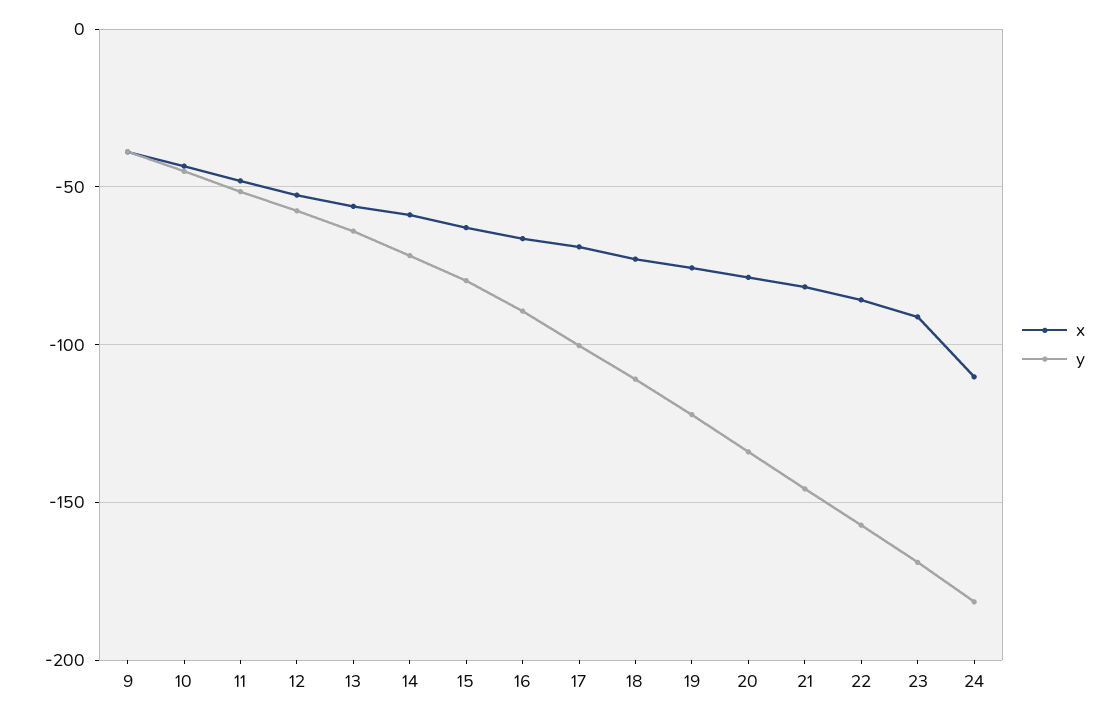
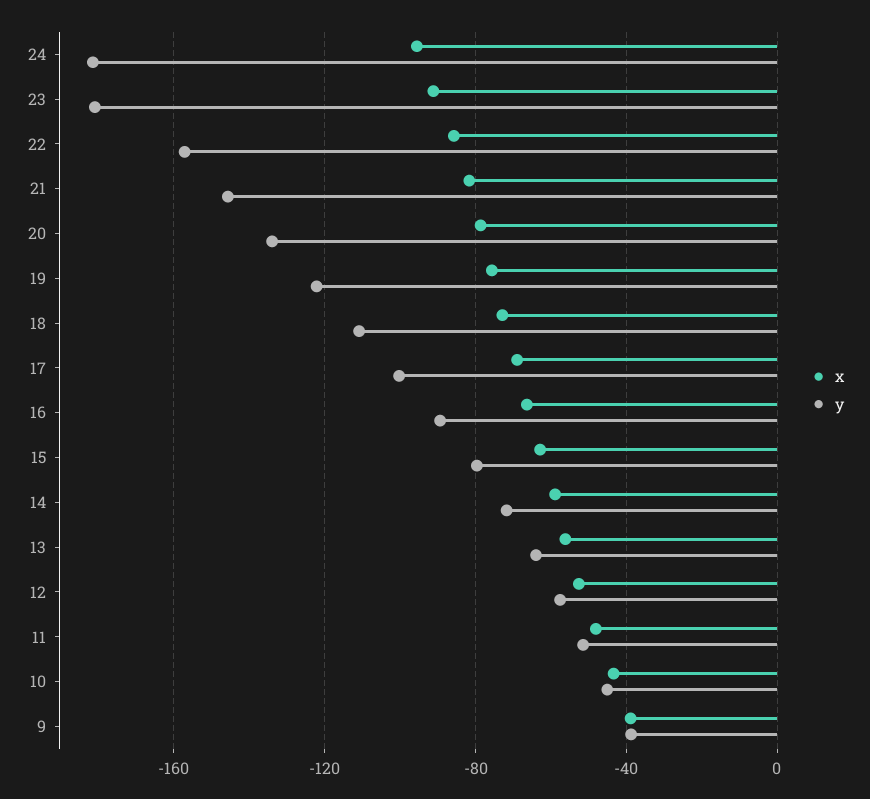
  {
    "x": {
      "9": -40,
      "10": -45,
      "11": -50,
      "12": -55,
      "13": -55,
      "14": -60,
      "15": -65,
      "16": -65,
      "17": -70,
      "18": -75,
      "19": -75,
      "20": -80,
      "21": -80,
      "22": -85,
      "23": -90,
-     "24": -110
+     "24": -95
    },
    "y": {
      "9": -40,
      "10": -45,
      "11": -50,
      "12": -60,
      "13": -65,
      "14": -70,
      "15": -80,
      "16": -90,
      "17": -100,
      "18": -110,
      "19": -120,
      "20": -135,
      "21": -145,
      "22": -155,
-     "23": -170,
+     "23": -180,
      "24": -180
    }
  }

